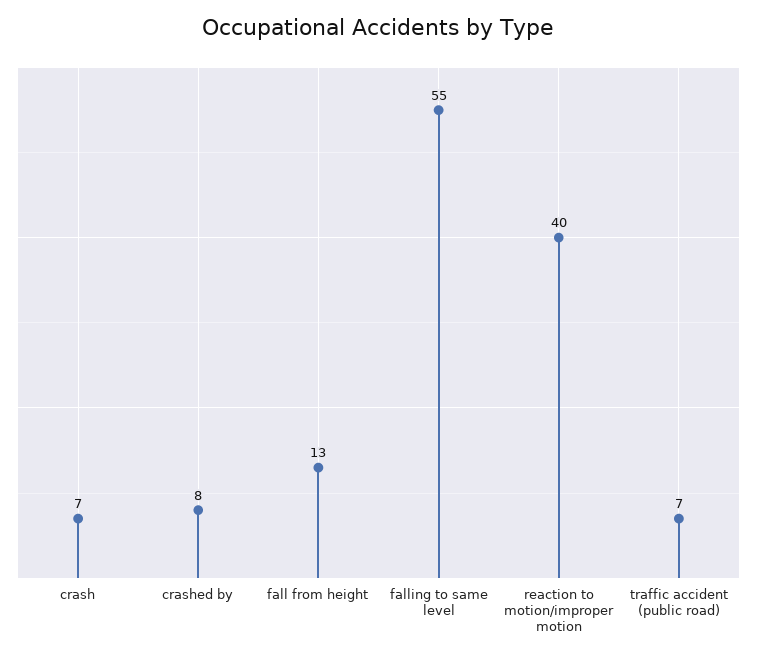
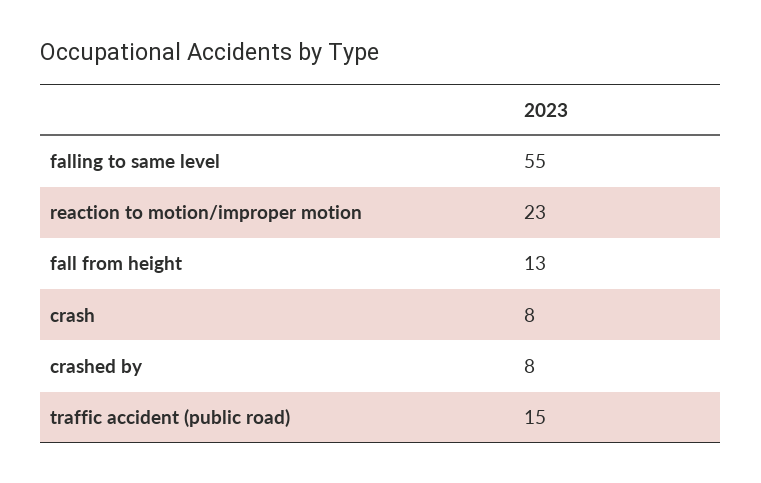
  {
-   "crash": 7,
+   "crash": 8,
    "crashed by": 8,
    "fall from height": 13,
    "falling to same level": 55,
-   "reaction to motion/improper motion": 40,
+   "reaction to motion/improper motion": 23,
-   "traffic accident (public road)": 7
+   "traffic accident (public road)": 15
  }

